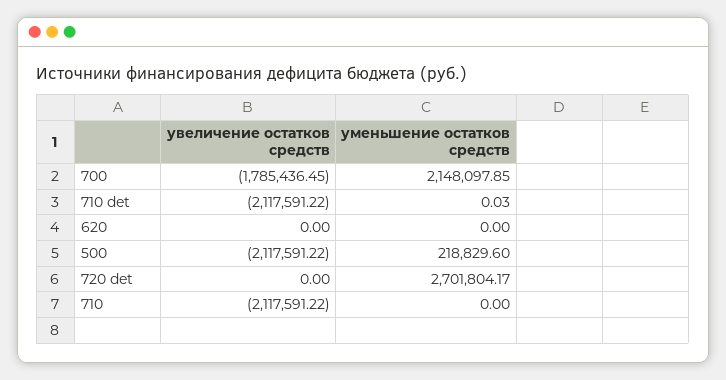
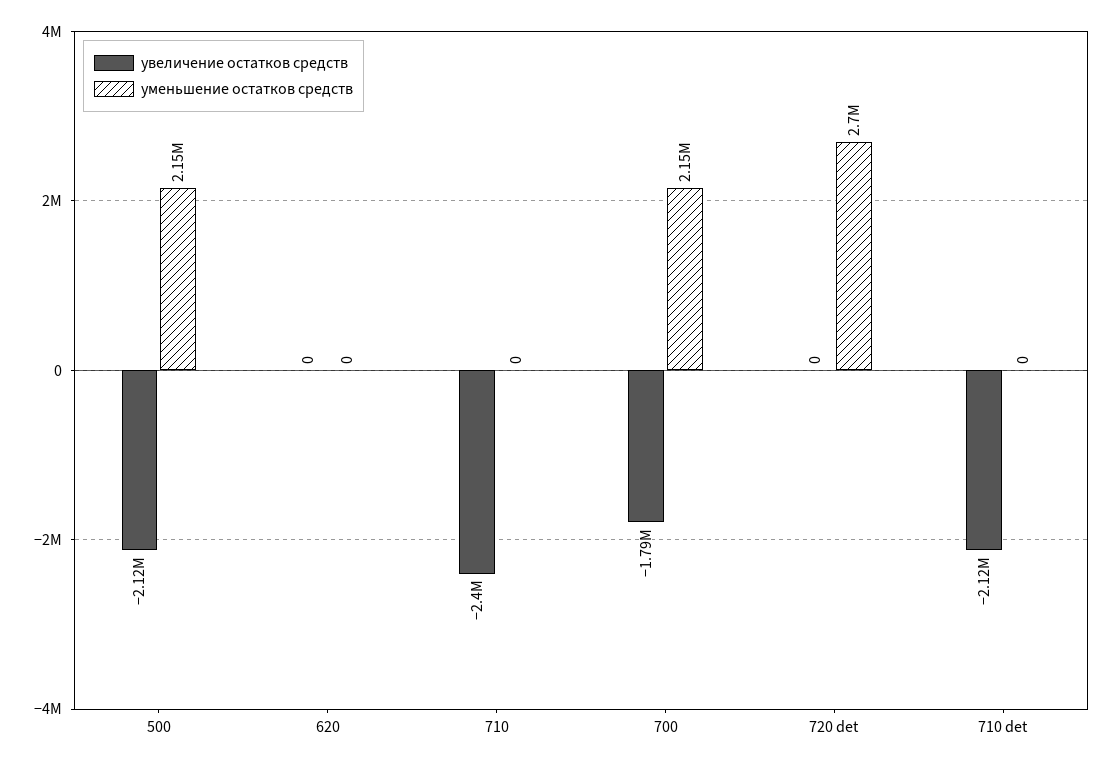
  {
    "увеличение остатков средств": {
      "700": -1785436.45,
      "710 det": -2117591.22,
      "620": 0,
      "500": -2117591.22,
      "720 det": 0,
-     "710": -2117591.22
+     "710": -2400000
    },
    "уменьшение остатков средств": {
      "700": 2148097.85,
-     "710 det": 0.03,
+     "710 det": 0,
      "620": 0,
-     "500": 218829.6,
+     "500": 2150000,
      "720 det": 2701804.17,
      "710": 0
    }
  }

